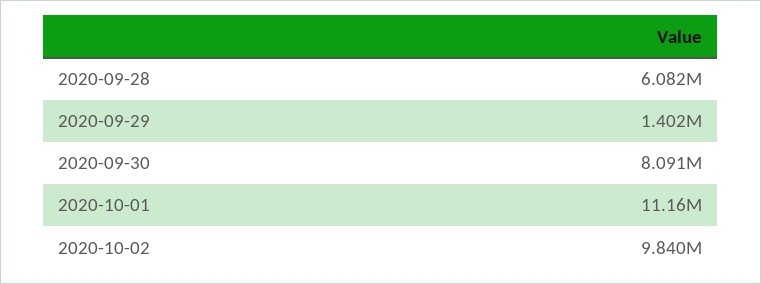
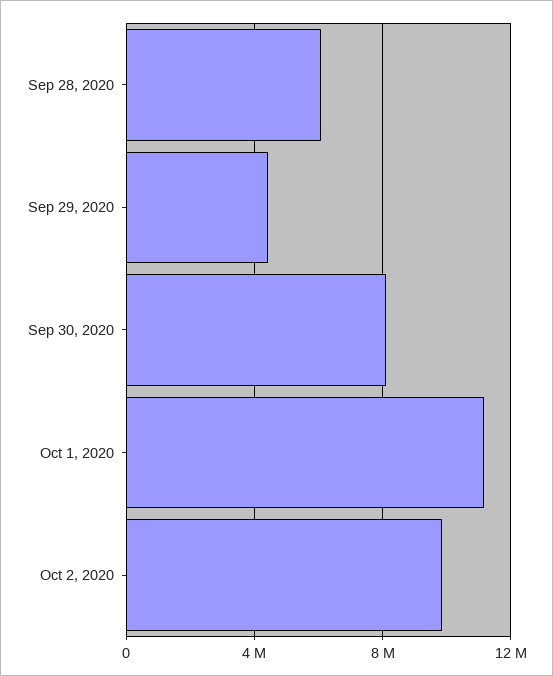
  {
    "2020-09-28": 6082000,
-   "2020-09-29": 1402000,
+   "2020-09-29": 4500000,
    "2020-09-30": 8091000,
    "2020-10-01": 11160000,
    "2020-10-02": 9840000
  }

